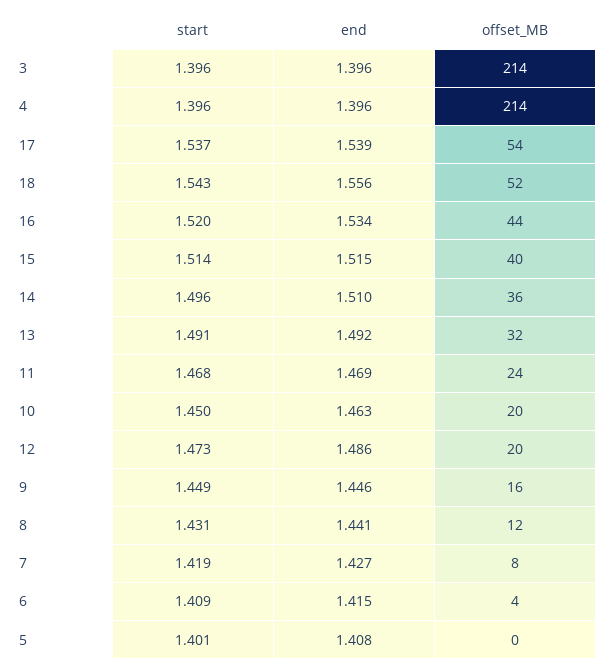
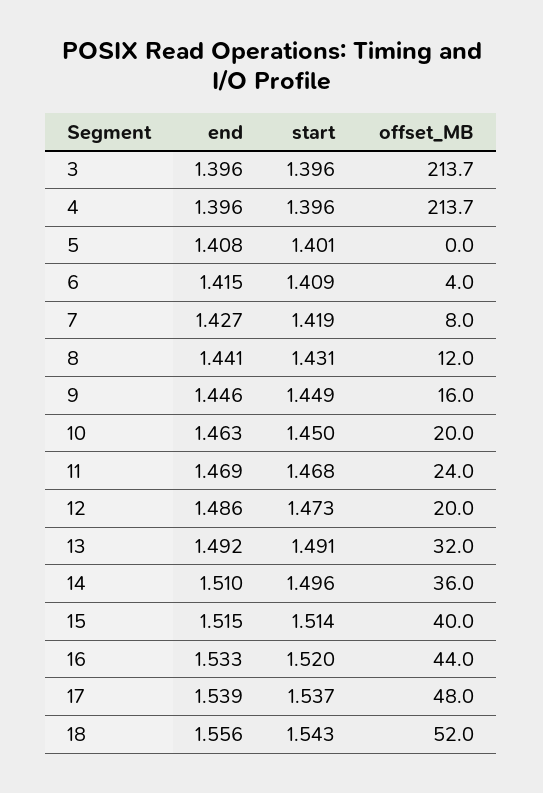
  {
    "start": {
      "3": 1.396,
      "4": 1.396,
      "17": 1.537,
      "18": 1.543,
      "16": 1.52,
      "15": 1.514,
      "14": 1.496,
      "13": 1.491,
      "11": 1.468,
      "10": 1.45,
      "12": 1.473,
      "9": 1.449,
      "8": 1.431,
      "7": 1.419,
      "6": 1.409,
      "5": 1.401
    },
    "end": {
      "3": 1.396,
      "4": 1.396,
      "17": 1.539,
      "18": 1.556,
-     "16": 1.534,
+     "16": 1.533,
      "15": 1.515,
      "14": 1.51,
      "13": 1.492,
      "11": 1.469,
      "10": 1.463,
      "12": 1.486,
      "9": 1.446,
      "8": 1.441,
      "7": 1.427,
      "6": 1.415,
      "5": 1.408
    },
    "offset_MB": {
      "3": 213.7,
      "4": 213.7,
-     "17": 54,
+     "17": 48,
      "18": 52,
      "16": 44,
      "15": 40,
      "14": 36,
      "13": 32,
      "11": 24,
      "10": 20,
      "12": 20,
      "9": 16,
      "8": 12,
      "7": 8,
      "6": 4,
      "5": 0
    }
  }

